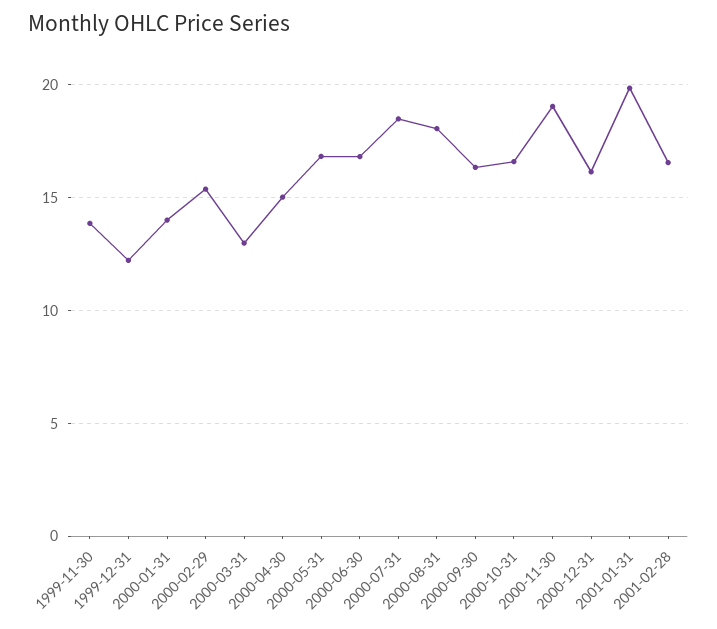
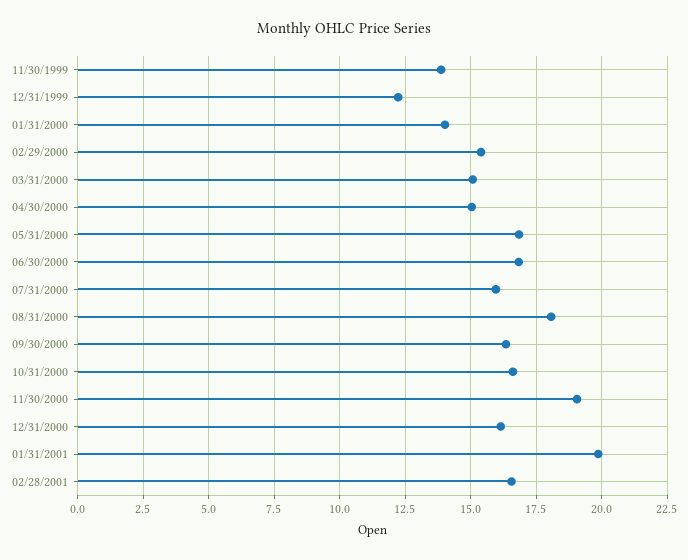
  {
    "1999-11-30": 13.75,
    "1999-12-31": 12.25,
    "2000-01-31": 14,
    "2000-02-29": 15.5,
-   "2000-03-31": 13,
+   "2000-03-31": 15,
    "2000-04-30": 15,
    "2000-05-31": 16.75,
    "2000-06-30": 16.75,
-   "2000-07-31": 18.5,
+   "2000-07-31": 16,
    "2000-08-31": 18,
    "2000-09-30": 16.25,
    "2000-10-31": 16.5,
    "2000-11-30": 19,
    "2000-12-31": 16.25,
    "2001-01-31": 19.75,
    "2001-02-28": 16.5
  }

